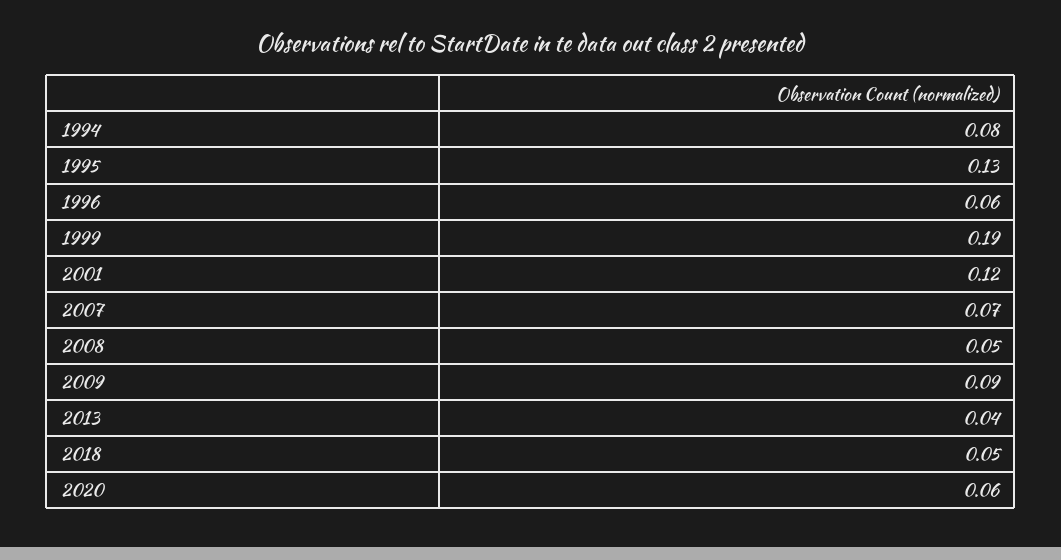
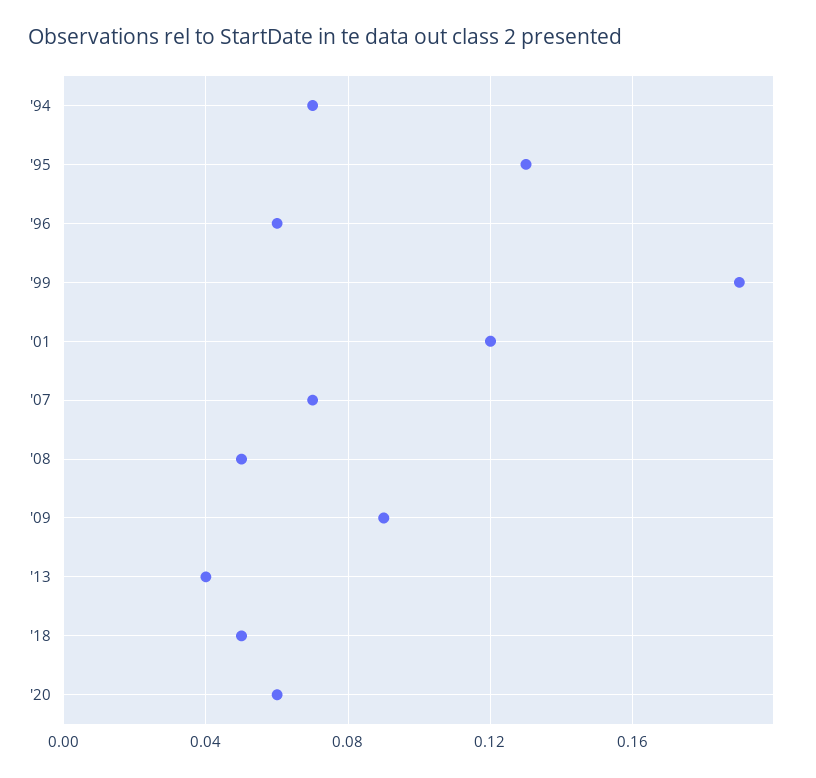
  {
-   "1994": 0.08,
+   "1994": 0.07,
    "1995": 0.13,
    "1996": 0.06,
    "1999": 0.19,
    "2001": 0.12,
    "2007": 0.07,
    "2008": 0.05,
    "2009": 0.09,
    "2013": 0.04,
    "2018": 0.05,
    "2020": 0.06
  }

